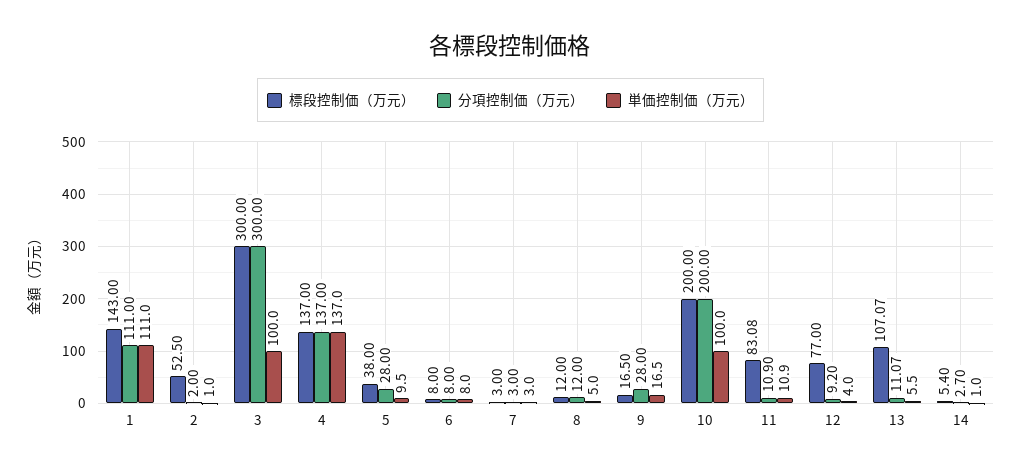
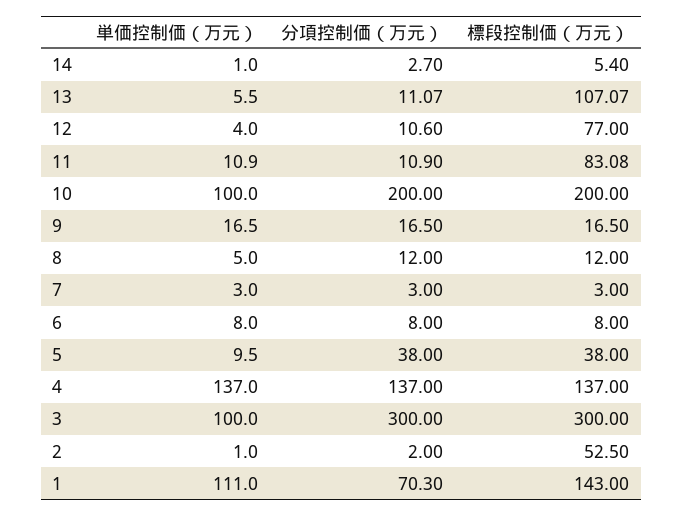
  {
    "標段控制価（万元）": {
      "1": 143,
      "2": 52.5,
      "3": 300,
      "4": 137,
      "5": 38,
      "6": 8,
      "7": 3,
      "8": 12,
      "9": 16.5,
      "10": 200,
      "11": 83.08,
      "12": 77,
      "13": 107.07,
      "14": 5.4
    },
    "分項控制価（万元）": {
-     "1": 111,
+     "1": 70.3,
      "2": 2,
      "3": 300,
      "4": 137,
-     "5": 28,
+     "5": 38,
      "6": 8,
      "7": 3,
      "8": 12,
-     "9": 28,
+     "9": 16.5,
      "10": 200,
      "11": 10.9,
-     "12": 9.2,
+     "12": 10.6,
      "13": 11.07,
      "14": 2.7
    },
    "単価控制価（万元）": {
      "1": 111,
      "2": 1,
      "3": 100,
      "4": 137,
      "5": 9.5,
      "6": 8,
      "7": 3,
      "8": 5,
      "9": 16.5,
      "10": 100,
      "11": 10.9,
      "12": 4,
      "13": 5.5,
      "14": 1
    }
  }

